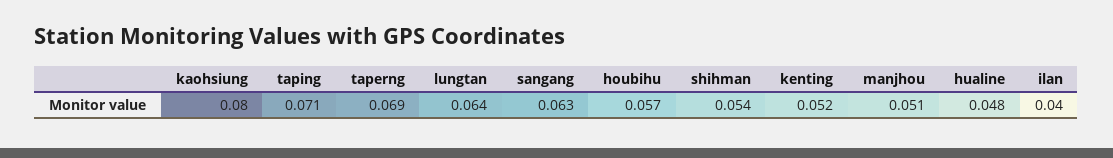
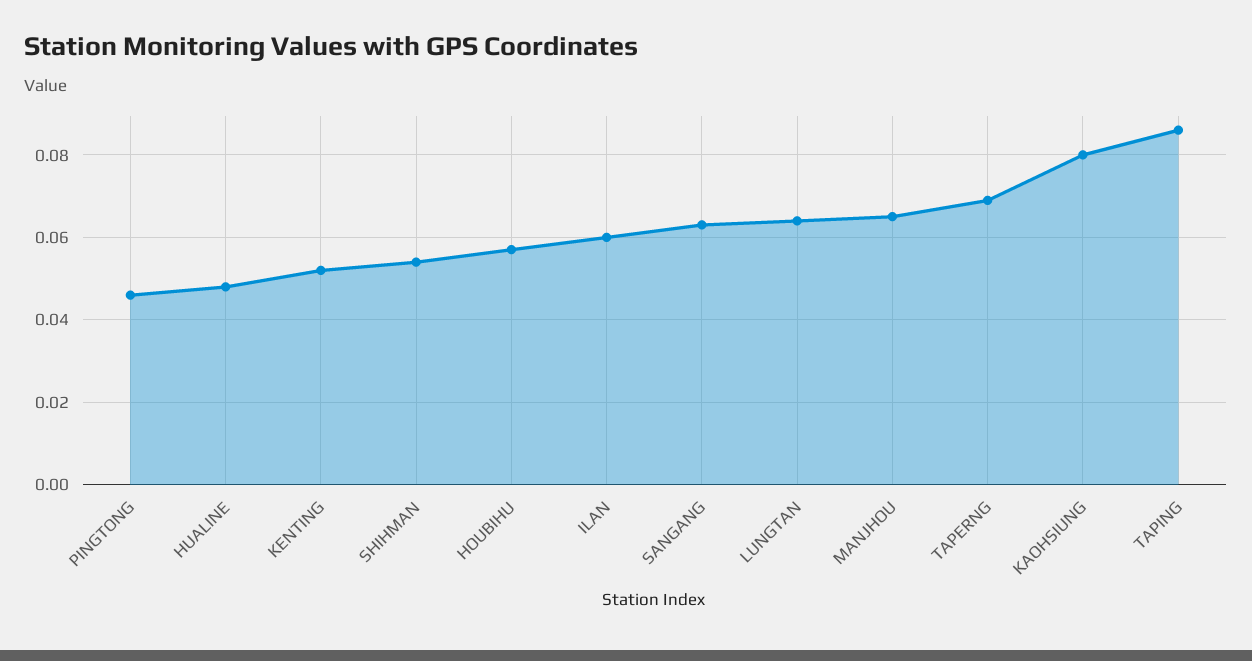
  {
    "kaohsiung": 0.08,
-   "taping": 0.071,
+   "taping": 0.085,
    "taperng": 0.069,
    "lungtan": 0.064,
    "sangang": 0.063,
    "houbihu": 0.057,
    "shihman": 0.054,
    "kenting": 0.052,
-   "manjhou": 0.051,
+   "manjhou": 0.065,
    "hualine": 0.048,
-   "ilan": 0.04
+   "ilan": 0.06,
+   "PINGTONG": 0.045
  }

